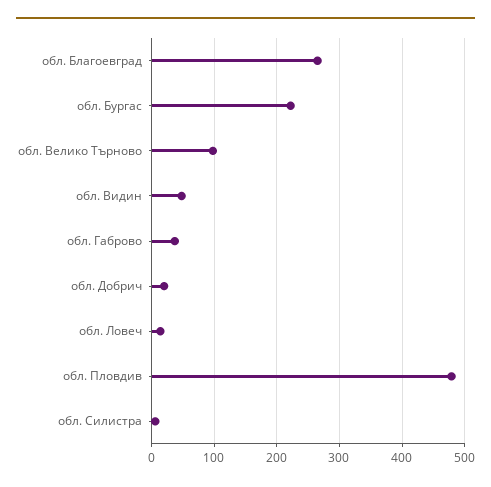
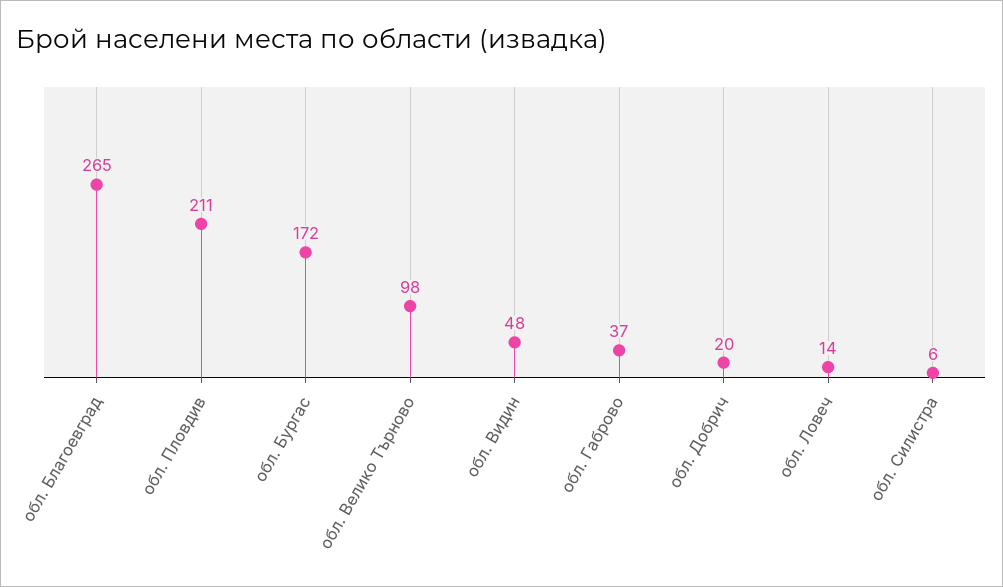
  {
    "обл. Благоевград": 265,
-   "обл. Бургас": 220,
+   "обл. Бургас": 172,
    "обл. Велико Търново": 98,
    "обл. Видин": 48,
    "обл. Габрово": 37,
    "обл. Добрич": 20,
    "обл. Ловеч": 14,
-   "обл. Пловдив": 480,
+   "обл. Пловдив": 211,
    "обл. Силистра": 6
  }

